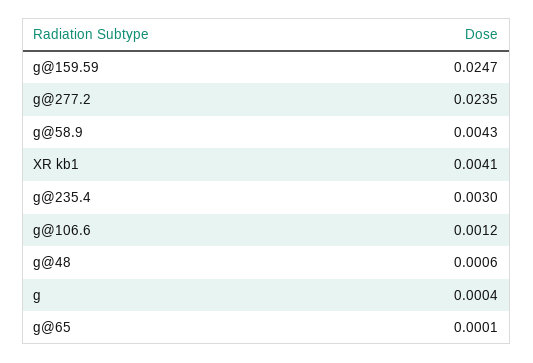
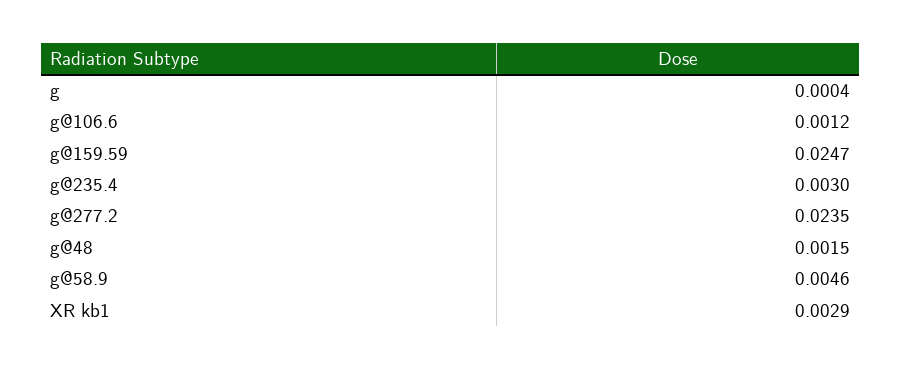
  {
    "g@159.59": 0.0247,
    "g@277.2": 0.0235,
-   "g@58.9": 0.0043,
+   "g@58.9": 0.0046,
-   "XR kb1": 0.0041,
+   "XR kb1": 0.0029,
    "g@235.4": 0.003,
    "g@106.6": 0.0012,
-   "g@48": 0.0006,
+   "g@48": 0.0015,
-   "g": 0.0004,
+   "g": 0.0004
-   "g@65": 0.0001
  }

